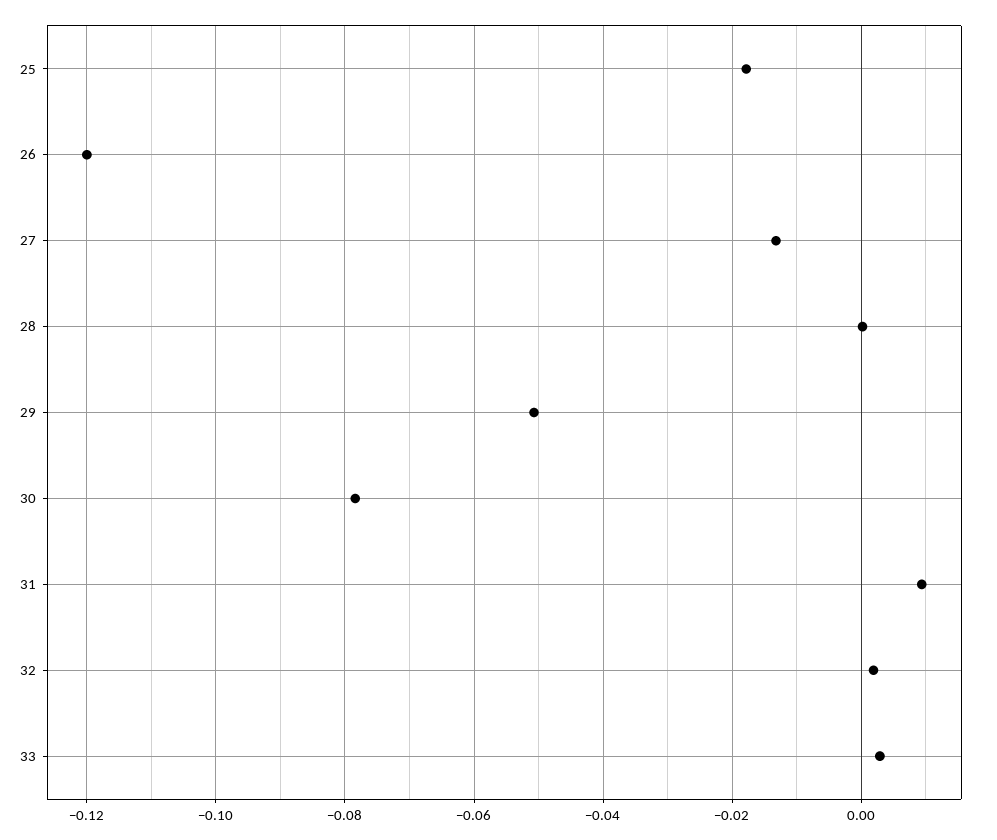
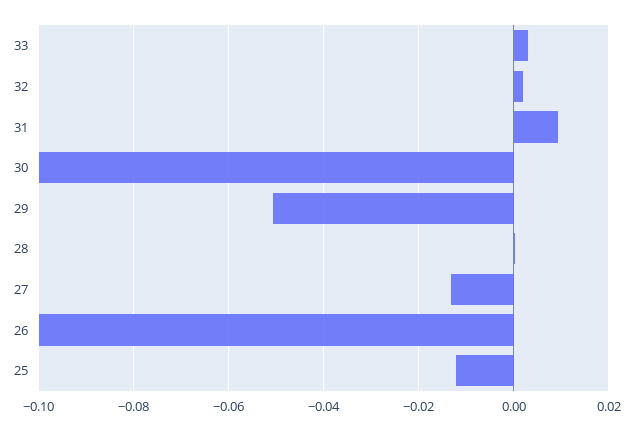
  {
-   "25": -0.018,
+   "25": -0.012,
-   "26": -0.12,
+   "26": -0.1,
    "27": -0.014,
    "28": 0,
    "29": -0.05,
-   "30": -0.078,
+   "30": -0.1,
    "31": 0.01,
    "32": 0.002,
    "33": 0.002
  }

